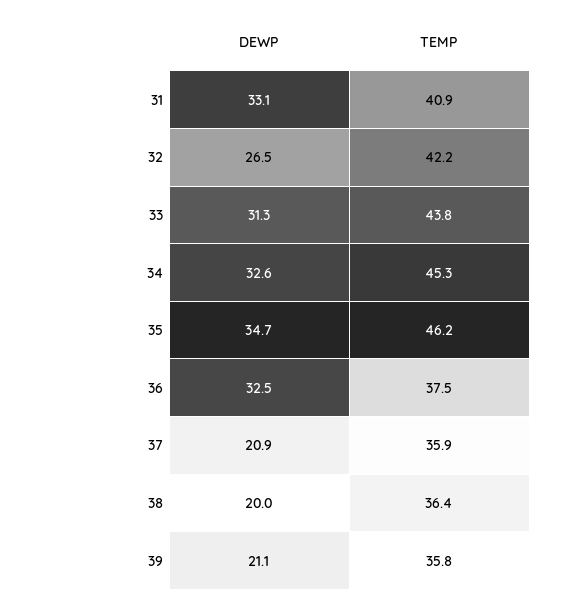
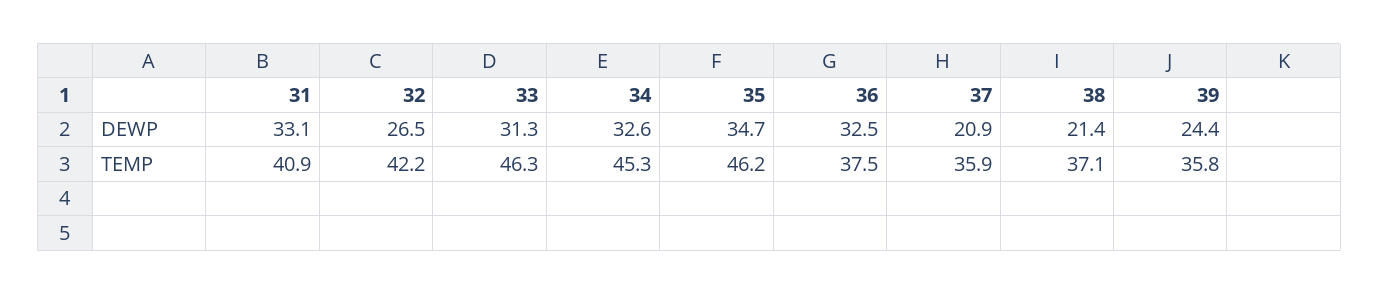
  {
    "DEWP": {
      "31": 33.1,
      "32": 26.5,
      "33": 31.3,
      "34": 32.6,
      "35": 34.7,
      "36": 32.5,
      "37": 20.9,
-     "38": 20,
+     "38": 21.4,
-     "39": 21.1
+     "39": 24.4
    },
    "TEMP": {
      "31": 40.9,
      "32": 42.2,
-     "33": 43.8,
+     "33": 46.3,
      "34": 45.3,
      "35": 46.2,
      "36": 37.5,
      "37": 35.9,
-     "38": 36.4,
+     "38": 37.1,
      "39": 35.8
    }
  }

